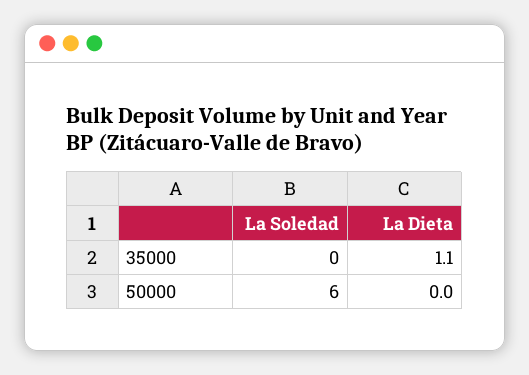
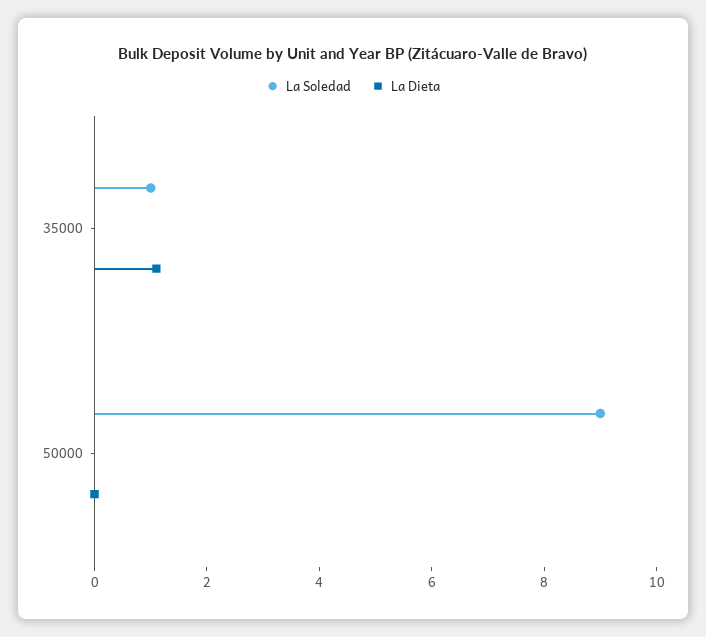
  {
    "La Soledad": {
-     "35000": 0,
+     "35000": 1,
-     "50000": 6
+     "50000": 9
    },
    "La Dieta": {
      "35000": 1.1,
      "50000": 0
    }
  }

